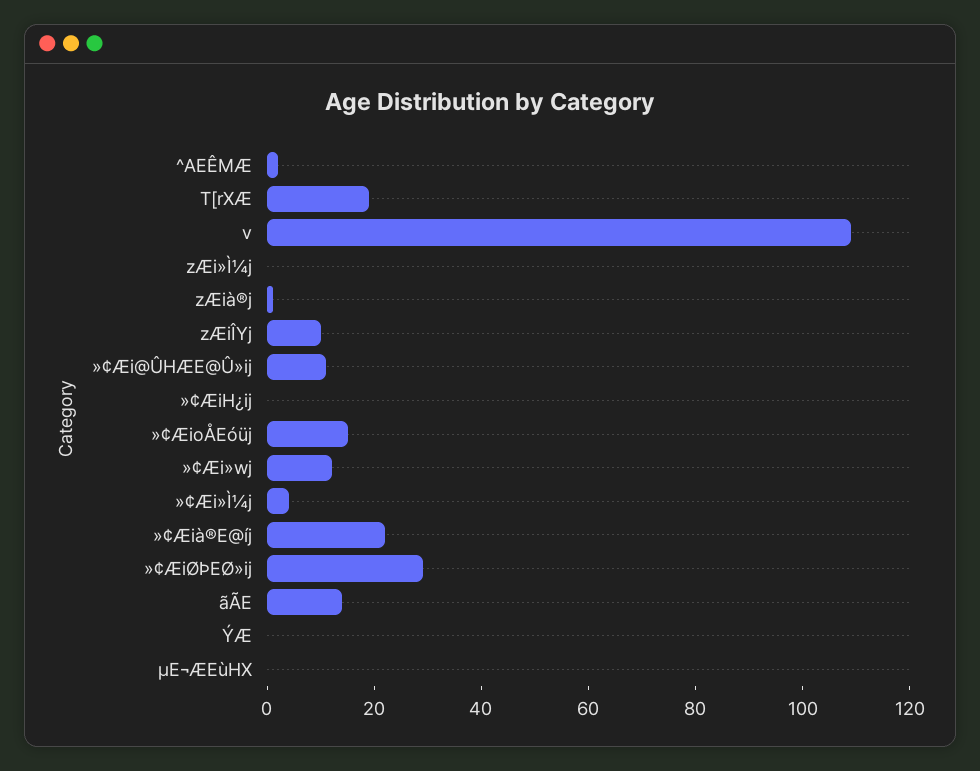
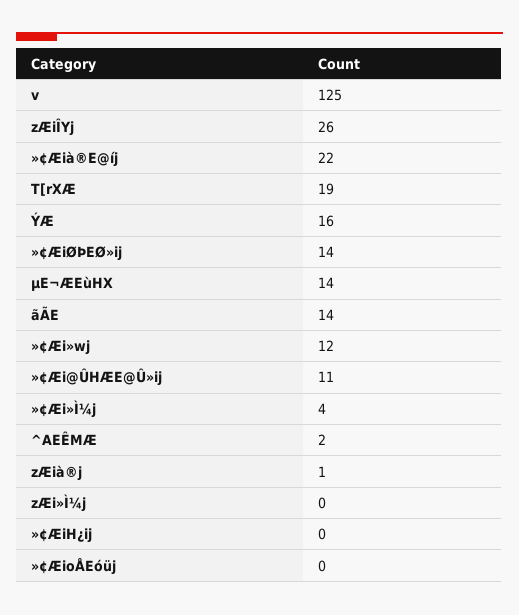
  {
    "^AEÊMÆ": 2,
    "T[rXÆ": 19,
-   "v": 110,
+   "v": 125,
    "zÆi»Ì¼j": 0,
    "zÆià®j": 1,
-   "zÆiÎYj": 10,
+   "zÆiÎYj": 26,
    "»¢Æi@ÛHÆE@Û»ij": 11,
    "»¢ÆiH¿ij": 0,
-   "»¢ÆioÅEóüj": 15,
+   "»¢ÆioÅEóüj": 0,
    "»¢Æi»wj": 12,
    "»¢Æi»Ì¼j": 4,
    "»¢Æià®E@íj": 22,
-   "»¢ÆiØÞEØ»ij": 30,
+   "»¢ÆiØÞEØ»ij": 14,
    "ãÃE": 14,
-   "ÝÆ": 0,
+   "ÝÆ": 16,
-   "µE¬ÆEùHX": 0
+   "µE¬ÆEùHX": 14
  }

